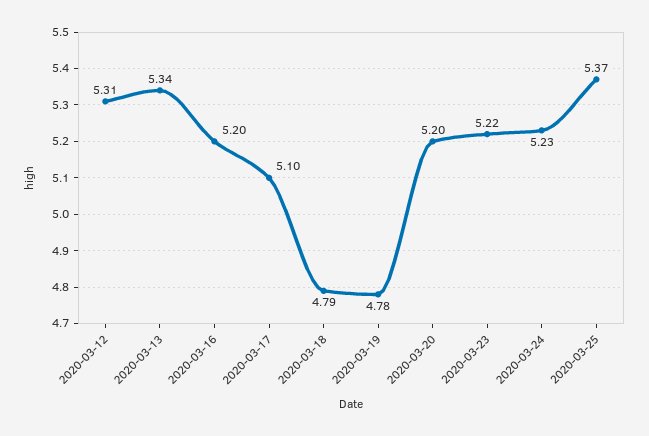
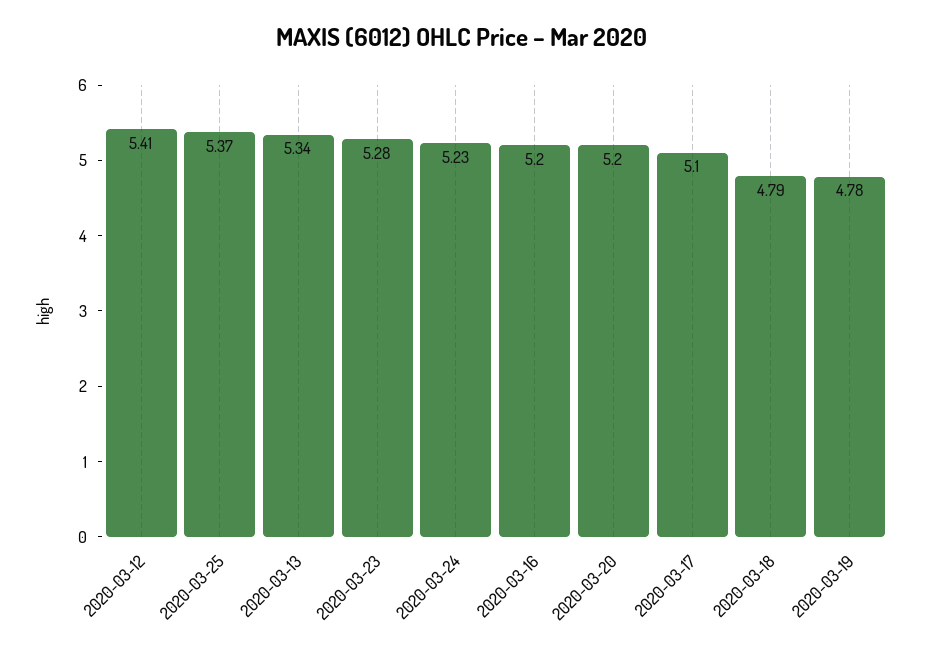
  {
-   "2020-03-12": 5.31,
+   "2020-03-12": 5.41,
    "2020-03-13": 5.34,
    "2020-03-16": 5.2,
    "2020-03-17": 5.1,
    "2020-03-18": 4.79,
    "2020-03-19": 4.78,
    "2020-03-20": 5.2,
-   "2020-03-23": 5.22,
+   "2020-03-23": 5.28,
    "2020-03-24": 5.23,
    "2020-03-25": 5.37
  }

